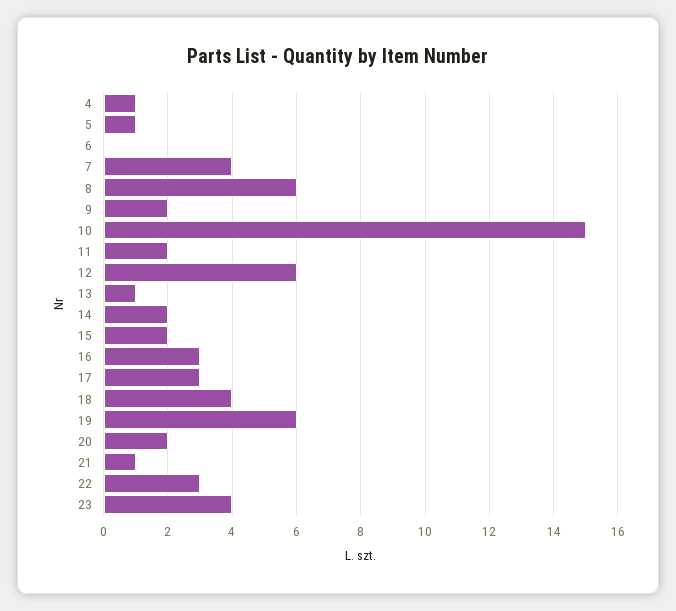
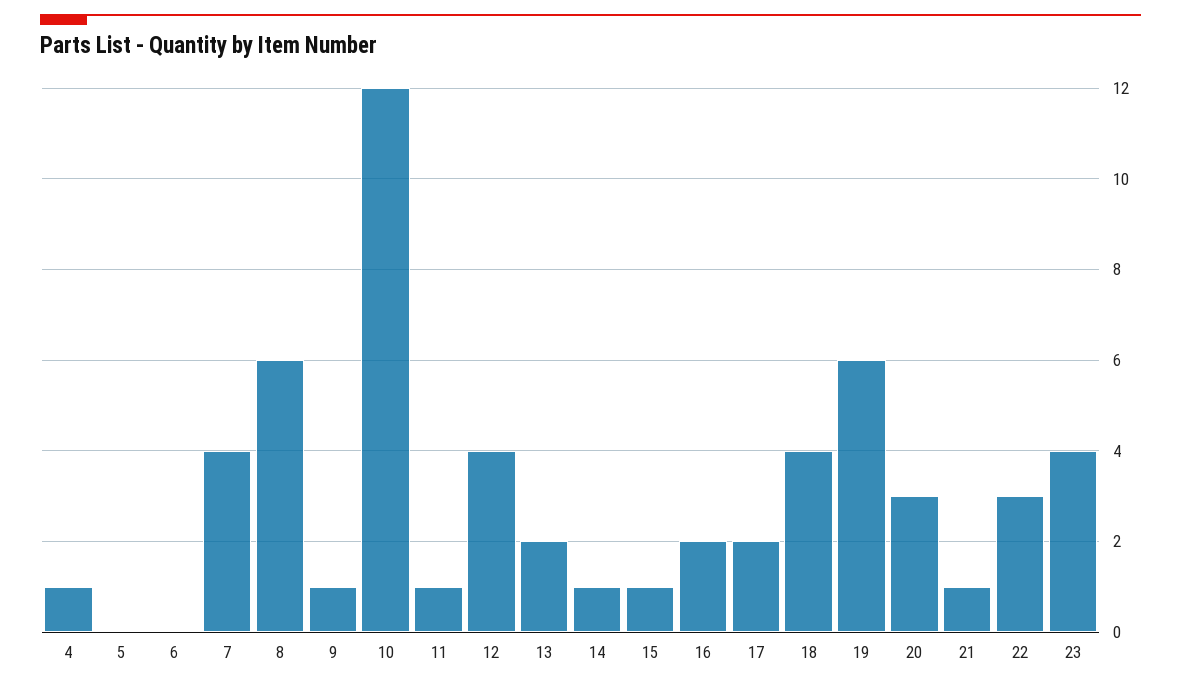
  {
    "4": 1,
-   "5": 1,
+   "5": 0,
    "6": 0,
    "7": 4,
    "8": 6,
-   "9": 2,
+   "9": 1,
-   "10": 15,
+   "10": 12,
-   "11": 2,
+   "11": 1,
-   "12": 6,
+   "12": 4,
-   "13": 1,
+   "13": 2,
-   "14": 2,
+   "14": 1,
-   "15": 2,
+   "15": 1,
-   "16": 3,
+   "16": 2,
-   "17": 3,
+   "17": 2,
    "18": 4,
    "19": 6,
-   "20": 2,
+   "20": 3,
    "21": 1,
    "22": 3,
    "23": 4
  }

